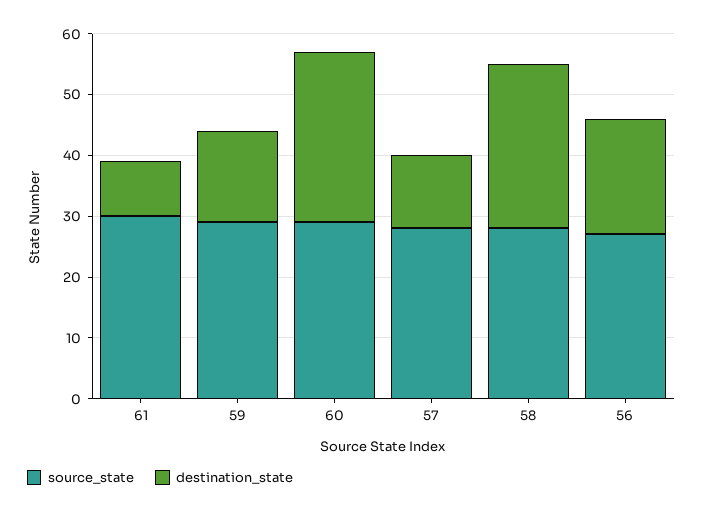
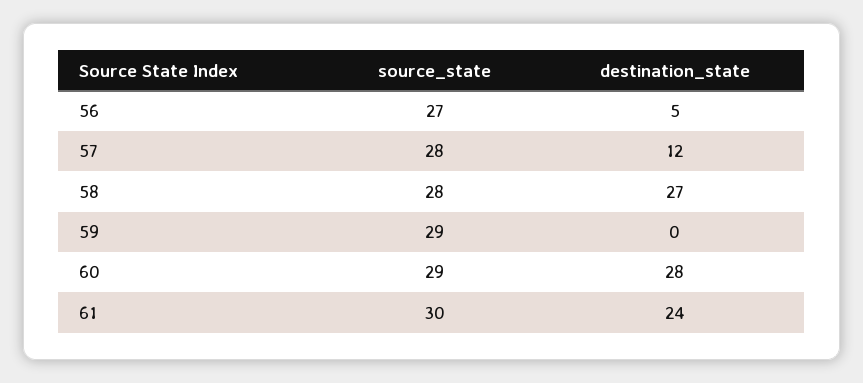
  {
    "source_state": {
      "61": 30,
      "59": 29,
      "60": 29,
      "57": 28,
      "58": 28,
      "56": 27
    },
    "destination_state": {
-     "61": 10,
+     "61": 24,
-     "59": 15,
+     "59": 0,
      "60": 28,
      "57": 12,
      "58": 27,
-     "56": 20
+     "56": 5
    }
  }

